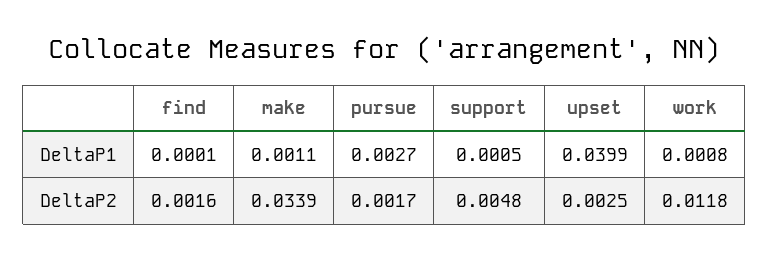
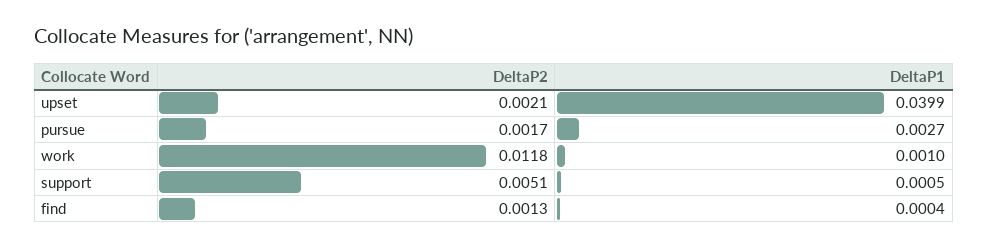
  {
    "find": {
-     "DeltaP1": 0.0001,
+     "DeltaP1": 0.0004,
-     "DeltaP2": 0.0016
+     "DeltaP2": 0.0013
    },
-   "make": {
-     "DeltaP1": 0.0011,
-     "DeltaP2": 0.0339
-   },
    "pursue": {
      "DeltaP1": 0.0027,
      "DeltaP2": 0.0017
    },
    "support": {
      "DeltaP1": 0.0005,
-     "DeltaP2": 0.0048
+     "DeltaP2": 0.0051
    },
    "upset": {
      "DeltaP1": 0.0399,
-     "DeltaP2": 0.0025
+     "DeltaP2": 0.0021
    },
    "work": {
-     "DeltaP1": 0.0008,
+     "DeltaP1": 0.001,
      "DeltaP2": 0.0118
    }
  }

